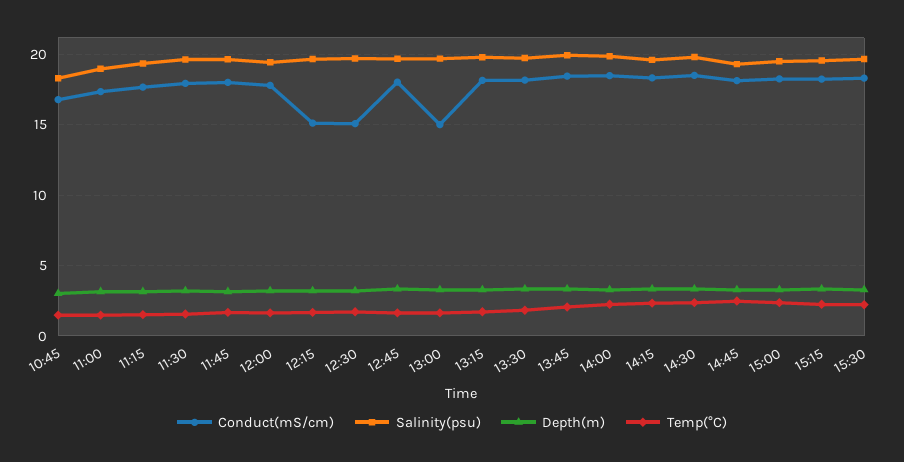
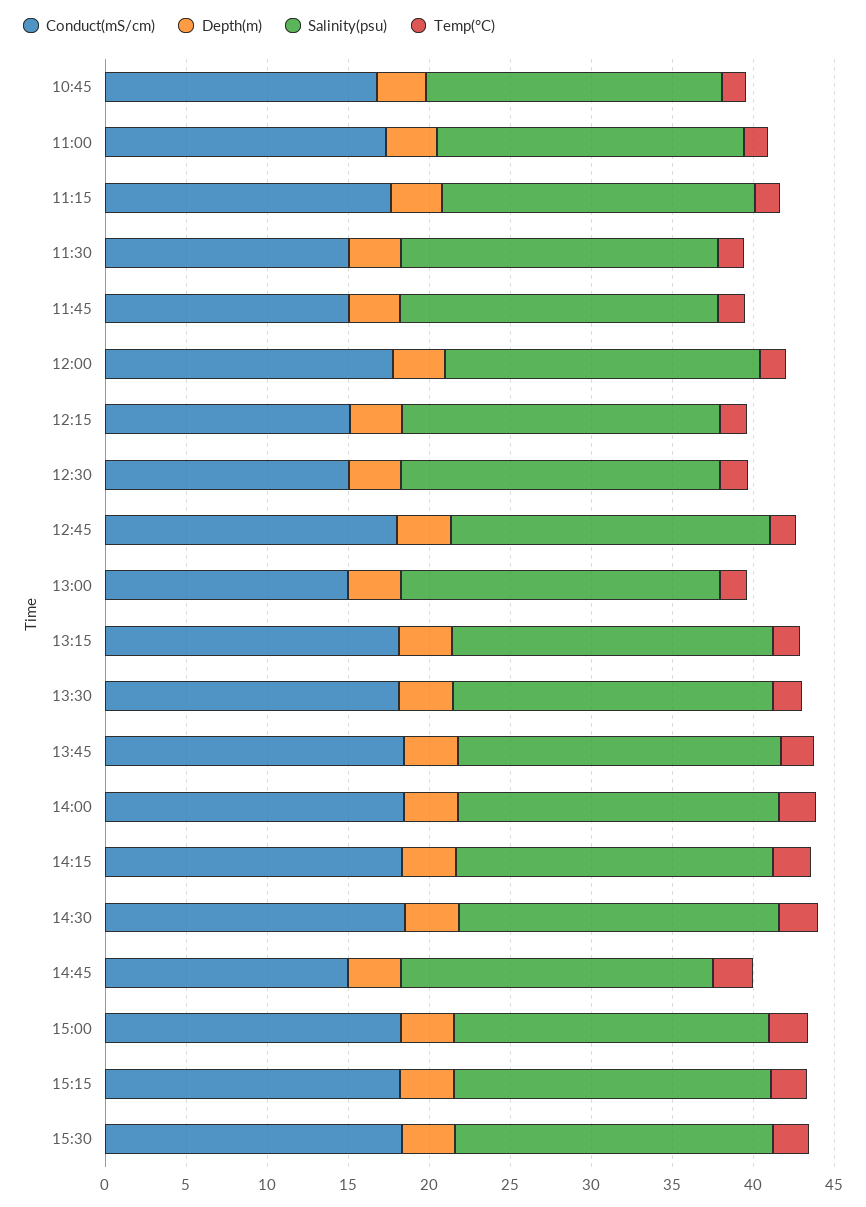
  {
    "Conduct(mS/cm)": {
      "10:45": 17,
      "11:00": 17.5,
      "11:15": 17.5,
-     "11:30": 18,
+     "11:30": 15,
-     "11:45": 18,
+     "11:45": 15,
      "12:00": 18,
      "12:15": 15,
      "12:30": 15,
      "12:45": 18,
      "13:00": 15,
      "13:15": 18,
      "13:30": 18,
      "13:45": 18.5,
      "14:00": 18.5,
      "14:15": 18.5,
      "14:30": 18.5,
-     "14:45": 18,
+     "14:45": 15,
      "15:00": 18,
      "15:15": 18,
      "15:30": 18.5
    },
    "Salinity(psu)": {
      "10:45": 18.5,
      "11:00": 19,
      "11:15": 19.5,
      "11:30": 19.5,
      "11:45": 19.5,
      "12:00": 19.5,
      "12:15": 19.5,
      "12:30": 19.5,
      "12:45": 19.5,
      "13:00": 19.5,
      "13:15": 20,
      "13:30": 19.5,
      "13:45": 20,
      "14:00": 20,
      "14:15": 19.5,
      "14:30": 20,
      "14:45": 19.5,
      "15:00": 19.5,
      "15:15": 19.5,
      "15:30": 19.5
    },
    "Depth(m)": {
      "10:45": 3,
      "11:00": 3,
      "11:15": 3,
      "11:30": 3,
      "11:45": 3,
      "12:00": 3,
      "12:15": 3,
      "12:30": 3,
      "12:45": 3.5,
      "13:00": 3.5,
      "13:15": 3.5,
      "13:30": 3.5,
      "13:45": 3.5,
      "14:00": 3.5,
      "14:15": 3.5,
      "14:30": 3.5,
      "14:45": 3.5,
      "15:00": 3.5,
      "15:15": 3.5,
      "15:30": 3.5
    },
    "Temp(°C)": {
      "10:45": 1.5,
      "11:00": 1.5,
      "11:15": 1.5,
      "11:30": 1.5,
      "11:45": 1.5,
      "12:00": 1.5,
      "12:15": 1.5,
      "12:30": 1.5,
      "12:45": 1.5,
      "13:00": 1.5,
      "13:15": 1.5,
      "13:30": 2,
      "13:45": 2,
      "14:00": 2.5,
      "14:15": 2.5,
      "14:30": 2.5,
      "14:45": 2.5,
      "15:00": 2.5,
      "15:15": 2.5,
      "15:30": 2
    }
  }

